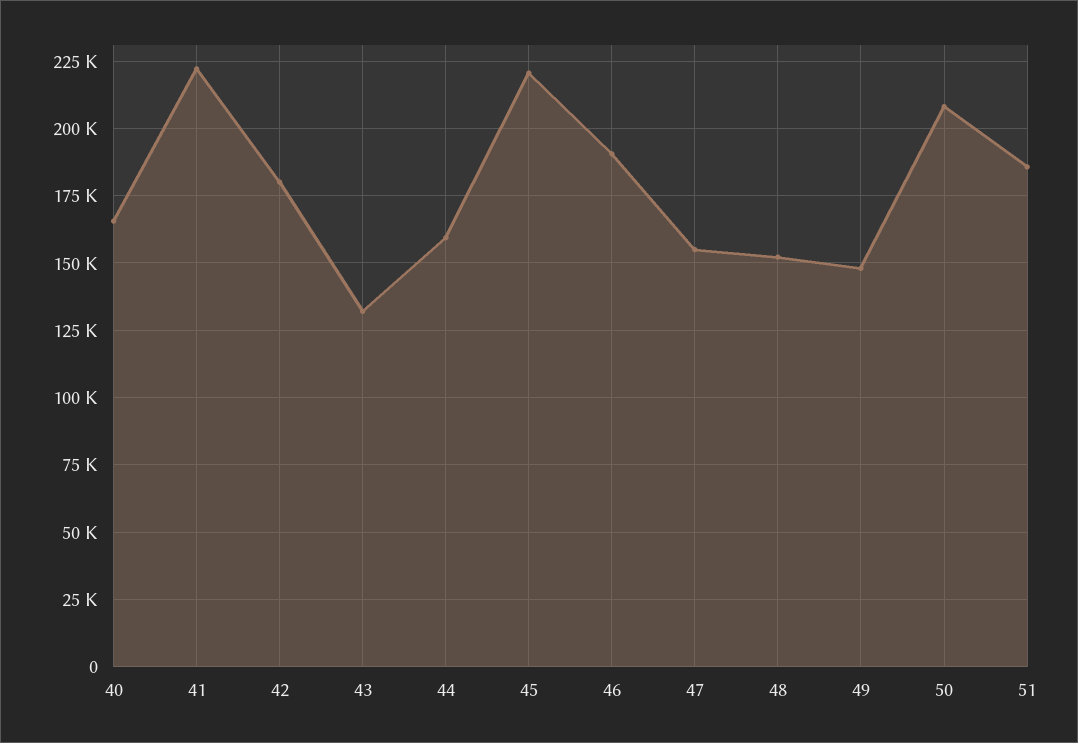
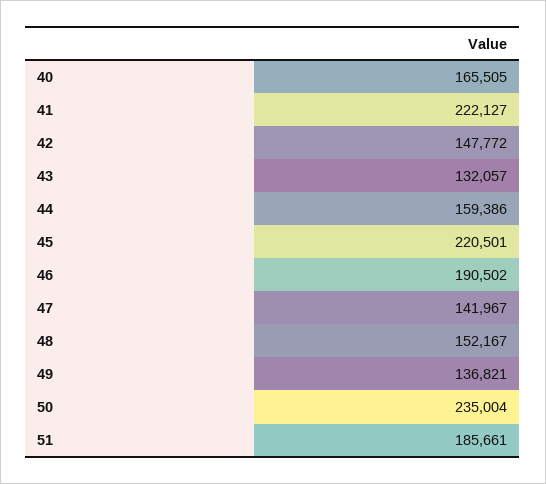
  {
    "40": 165505,
    "41": 222127,
-   "42": 180000,
+   "42": 147772,
    "43": 132057,
    "44": 159386,
    "45": 220501,
    "46": 190502,
-   "47": 155000,
+   "47": 141967,
    "48": 152167,
-   "49": 147500,
+   "49": 136821,
-   "50": 207500,
+   "50": 235004,
    "51": 185661
  }

